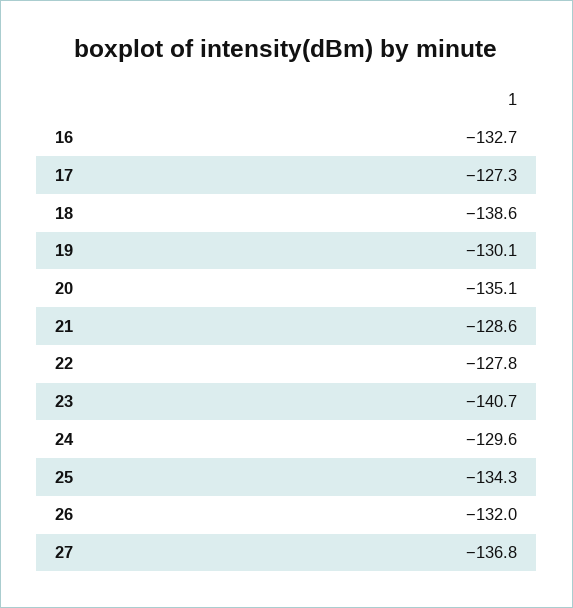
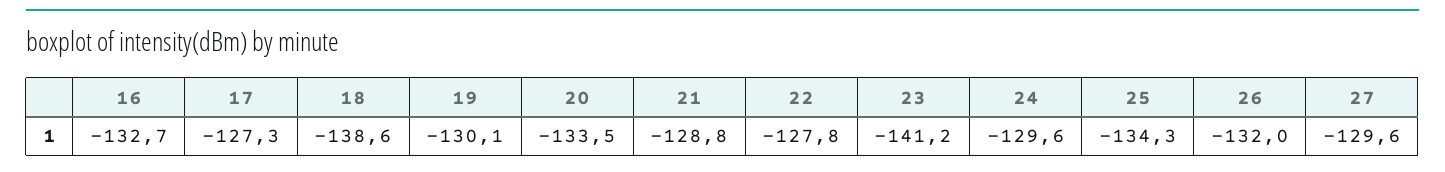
  {
    "16": -132.7,
    "17": -127.3,
    "18": -138.6,
    "19": -130.1,
-   "20": -135.1,
+   "20": -133.5,
-   "21": -128.6,
+   "21": -128.8,
    "22": -127.8,
-   "23": -140.7,
+   "23": -141.2,
    "24": -129.6,
    "25": -134.3,
    "26": -132,
-   "27": -136.8
+   "27": -129.6
  }

